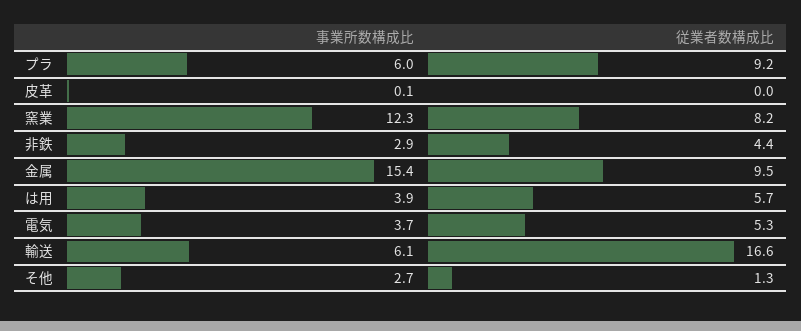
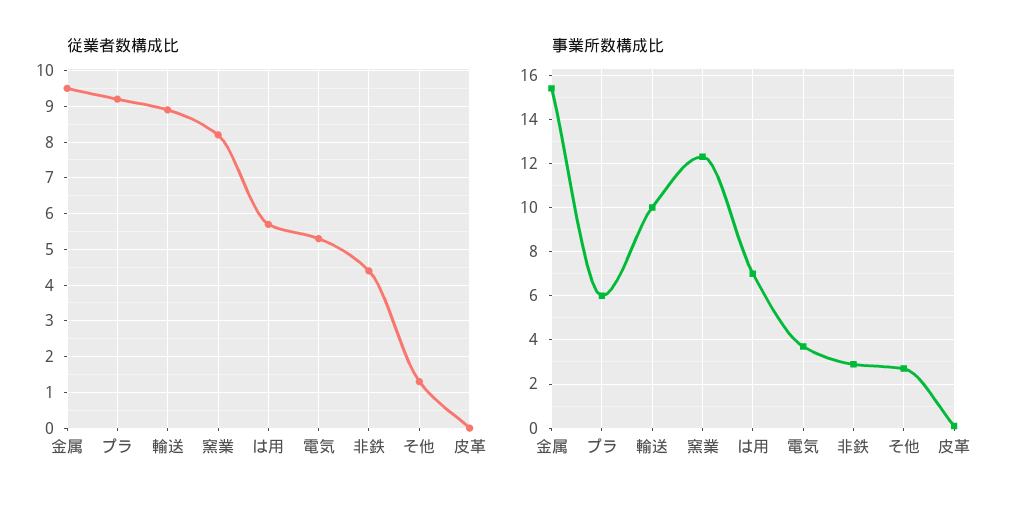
  {
    "事業所数構成比": {
      "プラ": 6,
      "皮革": 0.1,
      "窯業": 12.3,
      "非鉄": 2.9,
      "金属": 15.4,
-     "は用": 3.9,
+     "は用": 7,
      "電気": 3.7,
-     "輸送": 6.1,
+     "輸送": 10,
      "そ他": 2.7
    },
    "従業者数構成比": {
      "プラ": 9.2,
      "皮革": 0,
      "窯業": 8.2,
      "非鉄": 4.4,
      "金属": 9.5,
      "は用": 5.7,
      "電気": 5.3,
-     "輸送": 16.6,
+     "輸送": 9,
      "そ他": 1.3
    }
  }

